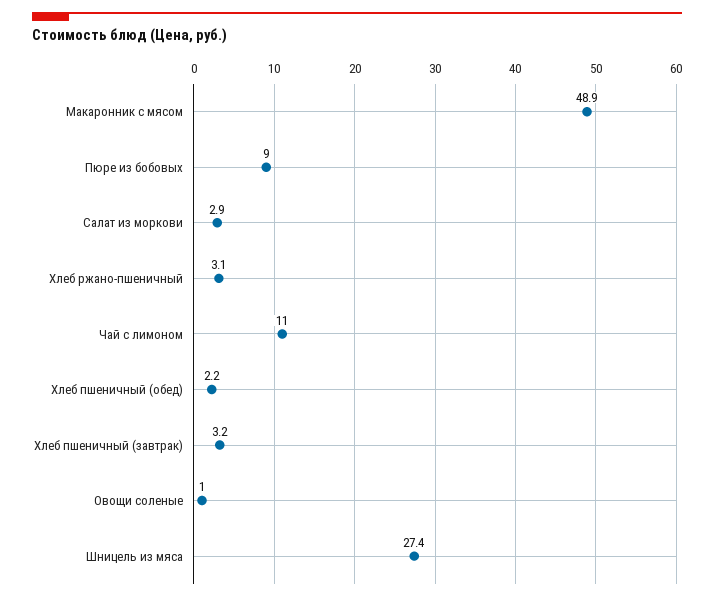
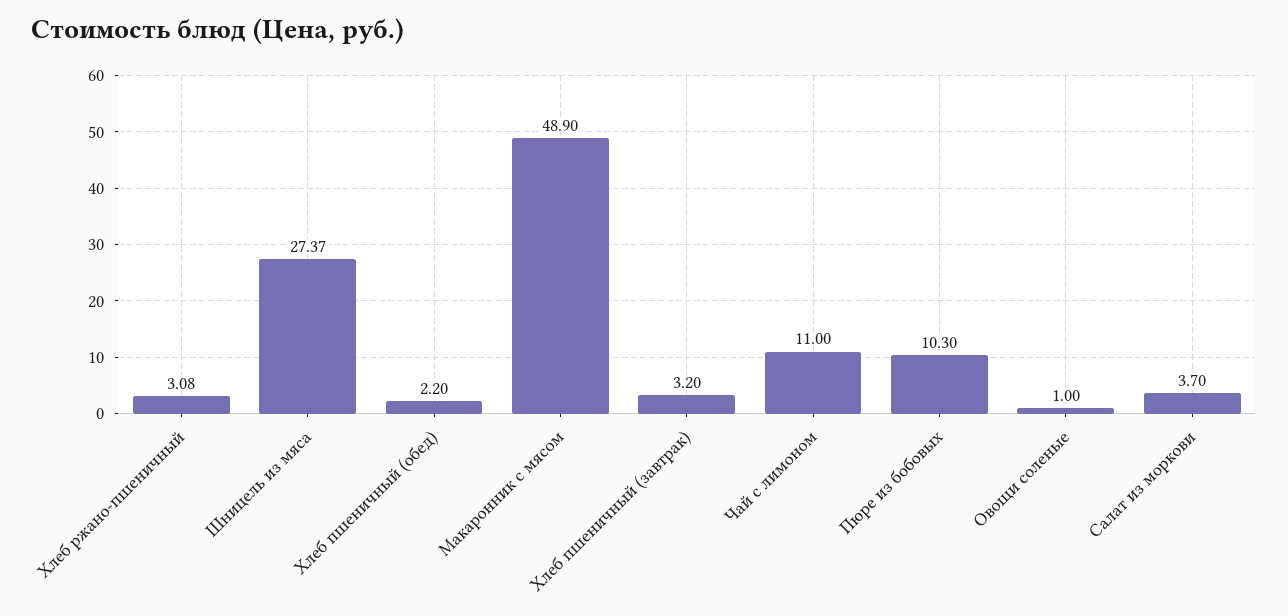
  {
    "Макаронник с мясом": 48.9,
-   "Пюре из бобовых": 9,
+   "Пюре из бобовых": 10.3,
-   "Салат из моркови": 2.9,
+   "Салат из моркови": 3.7,
    "Хлеб ржано-пшеничный": 3.08,
    "Чай с лимоном": 11,
    "Хлеб пшеничный (обед)": 2.2,
    "Хлеб пшеничный (завтрак)": 3.2,
    "Овощи соленые": 1,
    "Шницель из мяса": 27.37
  }

